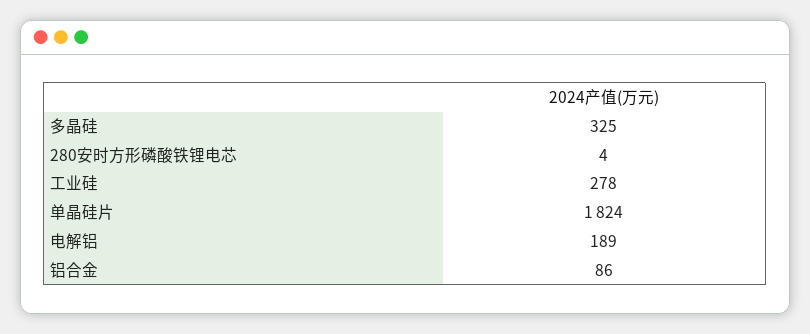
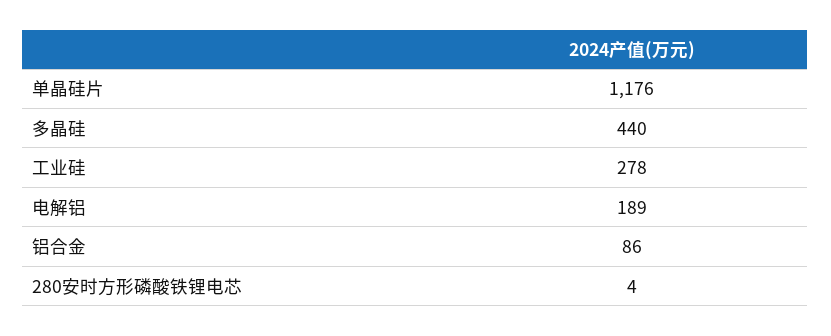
  {
-   "多晶硅": 325,
+   "多晶硅": 440,
    "280安时方形磷酸铁锂电芯": 4,
    "工业硅": 278,
-   "单晶硅片": 1824,
+   "单晶硅片": 1176,
    "电解铝": 189,
    "铝合金": 86
  }

